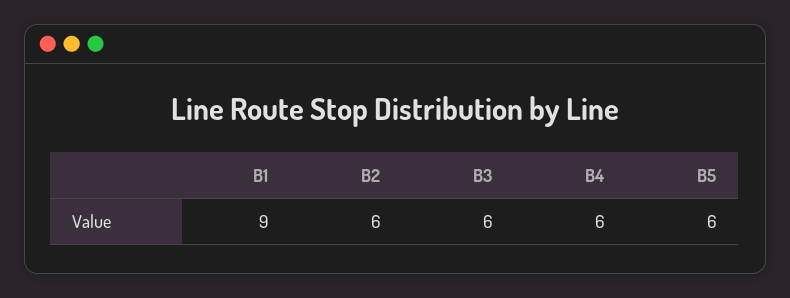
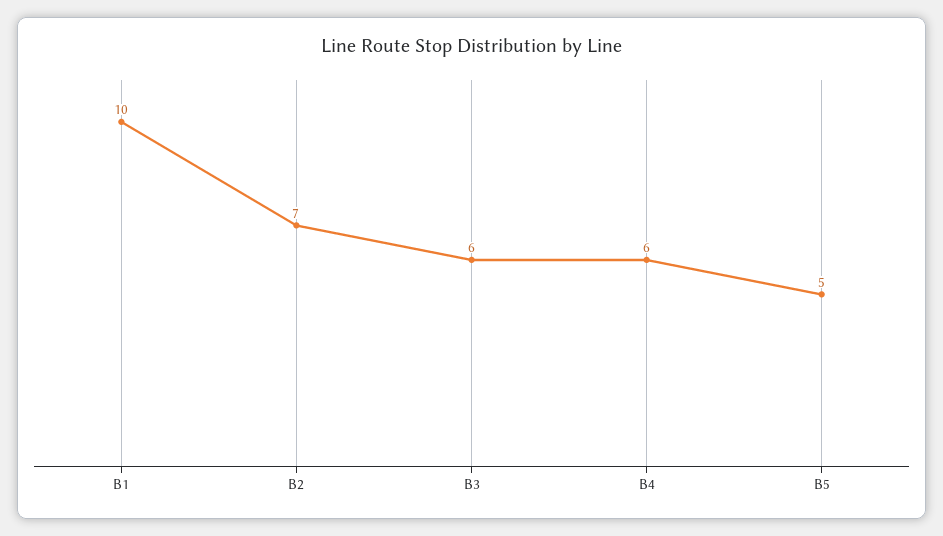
  {
-   "B1": 9,
+   "B1": 10,
-   "B2": 6,
+   "B2": 7,
    "B3": 6,
    "B4": 6,
-   "B5": 6
+   "B5": 5
  }

